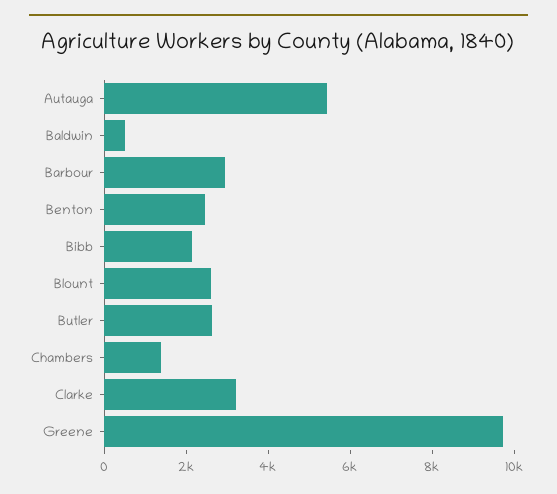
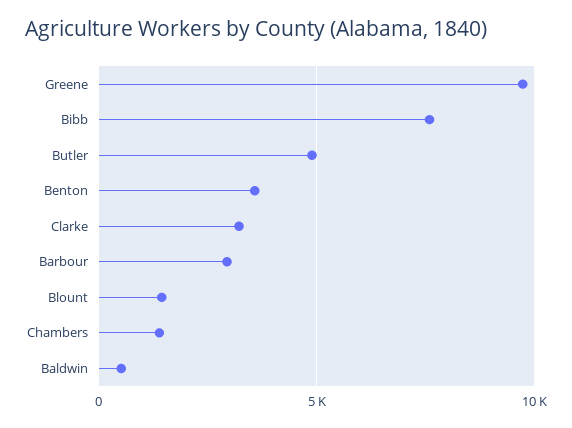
  {
-   "Autauga": 5500,
    "Baldwin": 500,
    "Barbour": 3000,
-   "Benton": 2500,
+   "Benton": 3500,
-   "Bibb": 2000,
+   "Bibb": 7500,
-   "Blount": 2500,
+   "Blount": 1500,
-   "Butler": 2500,
+   "Butler": 5000,
    "Chambers": 1500,
    "Clarke": 3000,
    "Greene": 9500
  }

